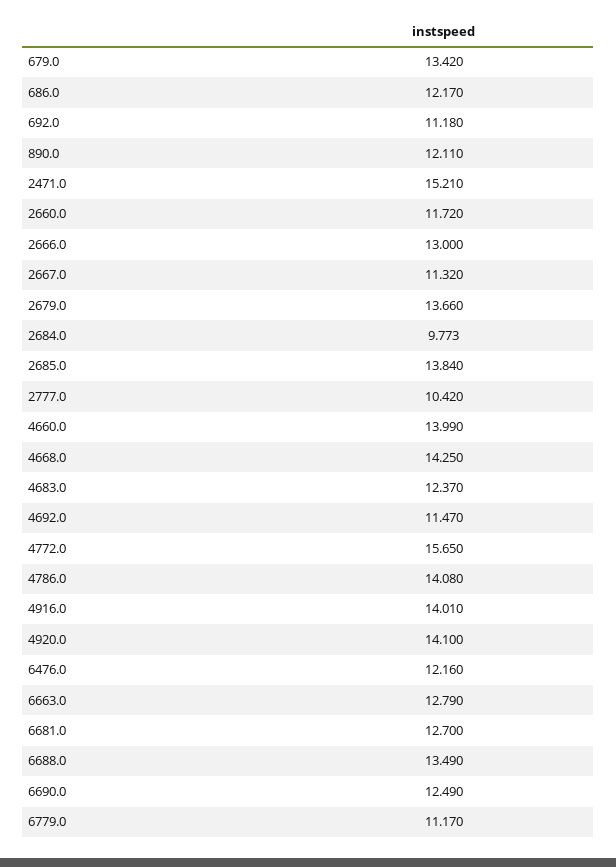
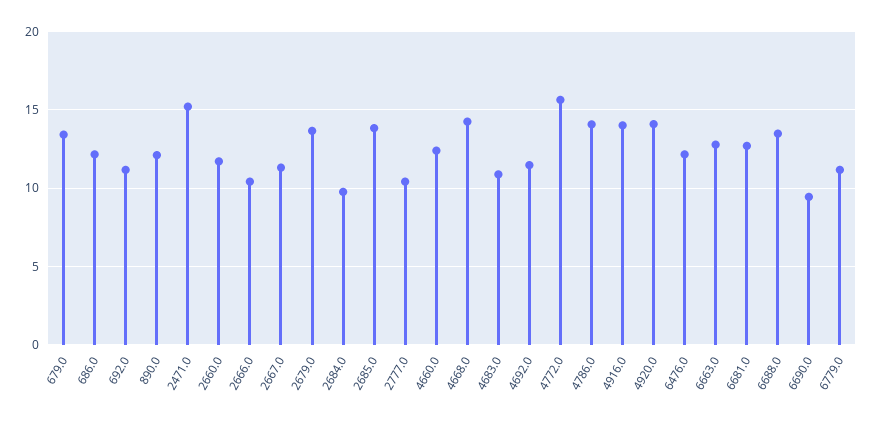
  {
    "679.0": 13.42,
    "686.0": 12.17,
    "692.0": 11.18,
    "890.0": 12.11,
    "2471.0": 15.21,
    "2660.0": 11.72,
-   "2666.0": 13,
+   "2666.0": 10.5,
    "2667.0": 11.32,
    "2679.0": 13.66,
    "2684.0": 9.773,
    "2685.0": 13.84,
    "2777.0": 10.42,
-   "4660.0": 13.99,
+   "4660.0": 12.5,
    "4668.0": 14.25,
-   "4683.0": 12.37,
+   "4683.0": 11,
    "4692.0": 11.47,
    "4772.0": 15.65,
    "4786.0": 14.08,
    "4916.0": 14.01,
    "4920.0": 14.1,
    "6476.0": 12.16,
    "6663.0": 12.79,
    "6681.0": 12.7,
    "6688.0": 13.49,
-   "6690.0": 12.49,
+   "6690.0": 9.5,
    "6779.0": 11.17
  }

